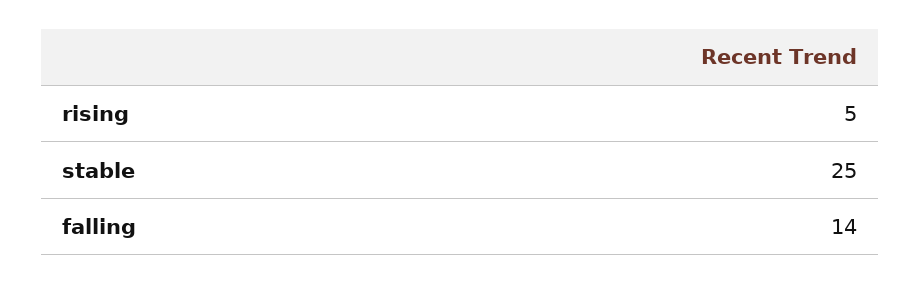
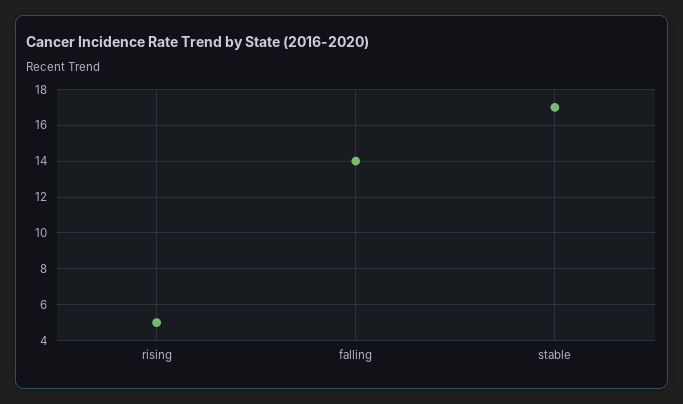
  {
    "rising": 5,
-   "stable": 25,
+   "stable": 17,
    "falling": 14
  }

